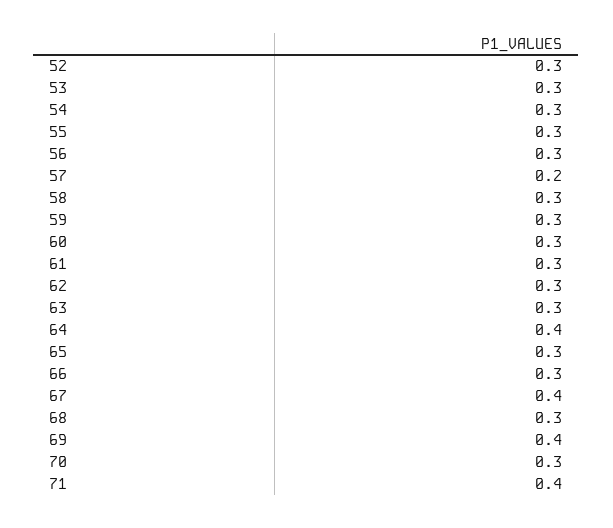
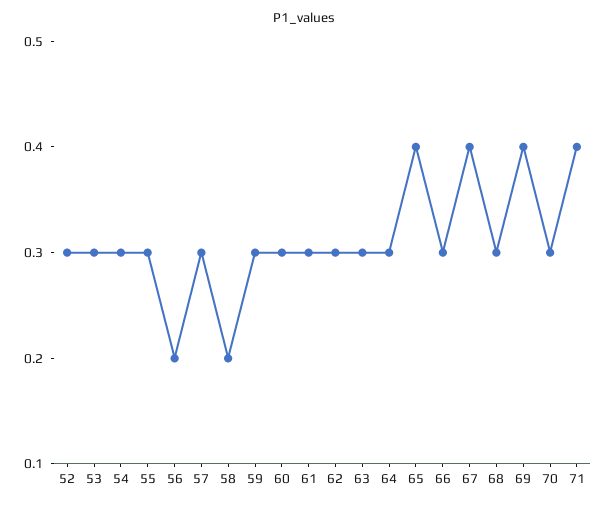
  {
    "52": 0.3,
    "53": 0.3,
    "54": 0.3,
    "55": 0.3,
-   "56": 0.3,
+   "56": 0.2,
-   "57": 0.2,
+   "57": 0.3,
-   "58": 0.3,
+   "58": 0.2,
    "59": 0.3,
    "60": 0.3,
    "61": 0.3,
    "62": 0.3,
    "63": 0.3,
-   "64": 0.4,
+   "64": 0.3,
-   "65": 0.3,
+   "65": 0.4,
    "66": 0.3,
    "67": 0.4,
    "68": 0.3,
    "69": 0.4,
    "70": 0.3,
    "71": 0.4
  }

